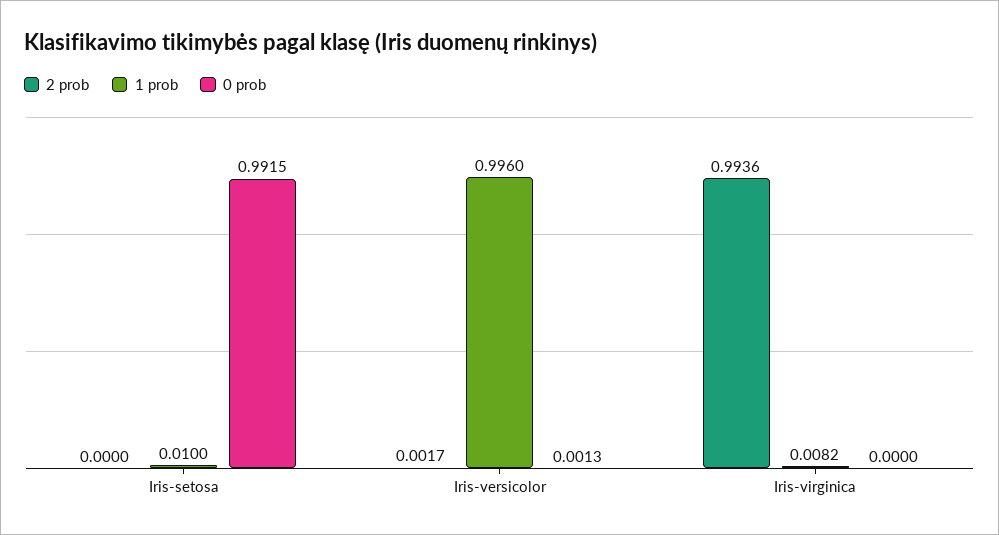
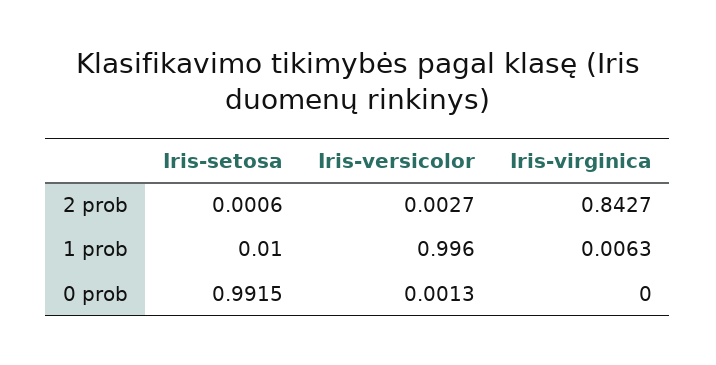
  {
    "2 prob": {
-     "Iris-setosa": 0,
+     "Iris-setosa": 0.0006,
-     "Iris-versicolor": 0.0017,
+     "Iris-versicolor": 0.0027,
-     "Iris-virginica": 0.9936
+     "Iris-virginica": 0.8427
    },
    "1 prob": {
      "Iris-setosa": 0.01,
      "Iris-versicolor": 0.996,
-     "Iris-virginica": 0.0082
+     "Iris-virginica": 0.0063
    },
    "0 prob": {
      "Iris-setosa": 0.9915,
      "Iris-versicolor": 0.0013,
      "Iris-virginica": 0
    }
  }

